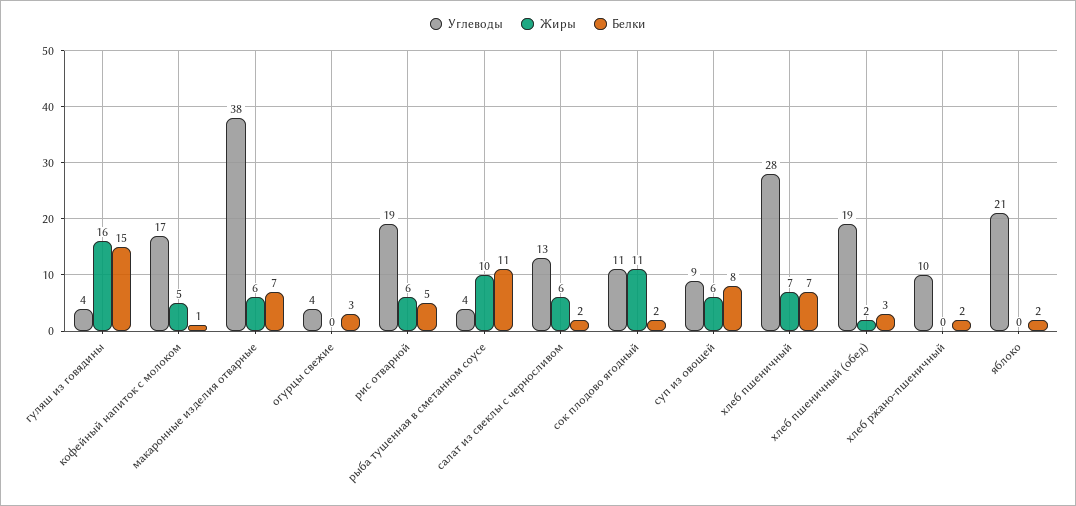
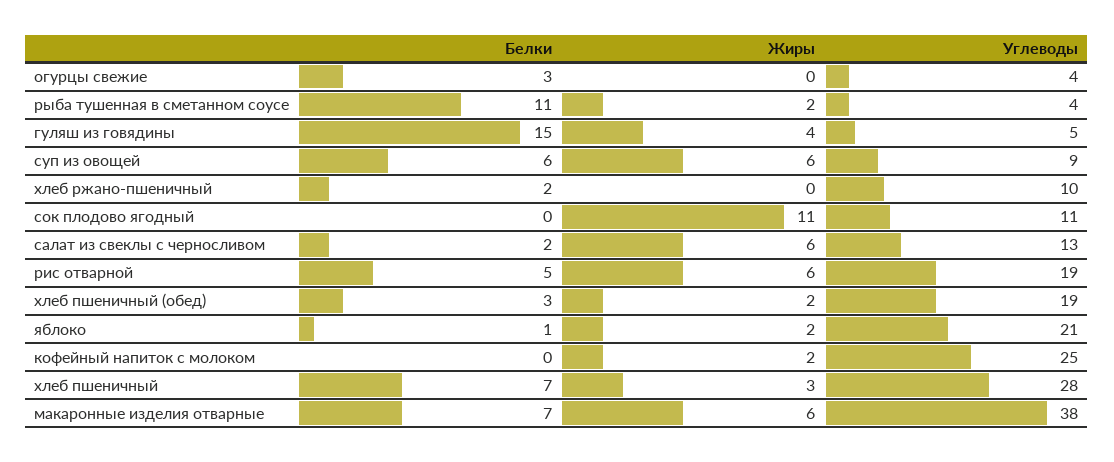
  {
    "Углеводы": {
-     "гуляш из говядины": 4,
+     "гуляш из говядины": 5,
-     "кофейный напиток с молоком": 17,
+     "кофейный напиток с молоком": 25,
      "макаронные изделия отварные": 38,
      "огурцы свежие": 4,
      "рис отварной": 19,
      "рыба тушенная в сметанном соусе": 4,
      "салат из свеклы с черносливом": 13,
      "сок плодово ягодный": 11,
      "суп из овощей": 9,
      "хлеб пшеничный": 28,
      "хлеб пшеничный (обед)": 19,
      "хлеб ржано-пшеничный": 10,
      "яблоко": 21
    },
    "Жиры": {
-     "гуляш из говядины": 16,
+     "гуляш из говядины": 4,
-     "кофейный напиток с молоком": 5,
+     "кофейный напиток с молоком": 2,
      "макаронные изделия отварные": 6,
      "огурцы свежие": 0,
      "рис отварной": 6,
-     "рыба тушенная в сметанном соусе": 10,
+     "рыба тушенная в сметанном соусе": 2,
      "салат из свеклы с черносливом": 6,
      "сок плодово ягодный": 11,
      "суп из овощей": 6,
-     "хлеб пшеничный": 7,
+     "хлеб пшеничный": 3,
      "хлеб пшеничный (обед)": 2,
      "хлеб ржано-пшеничный": 0,
-     "яблоко": 0
+     "яблоко": 2
    },
    "Белки": {
      "гуляш из говядины": 15,
-     "кофейный напиток с молоком": 1,
+     "кофейный напиток с молоком": 0,
      "макаронные изделия отварные": 7,
      "огурцы свежие": 3,
      "рис отварной": 5,
      "рыба тушенная в сметанном соусе": 11,
      "салат из свеклы с черносливом": 2,
-     "сок плодово ягодный": 2,
+     "сок плодово ягодный": 0,
-     "суп из овощей": 8,
+     "суп из овощей": 6,
      "хлеб пшеничный": 7,
      "хлеб пшеничный (обед)": 3,
      "хлеб ржано-пшеничный": 2,
-     "яблоко": 2
+     "яблоко": 1
    }
  }

